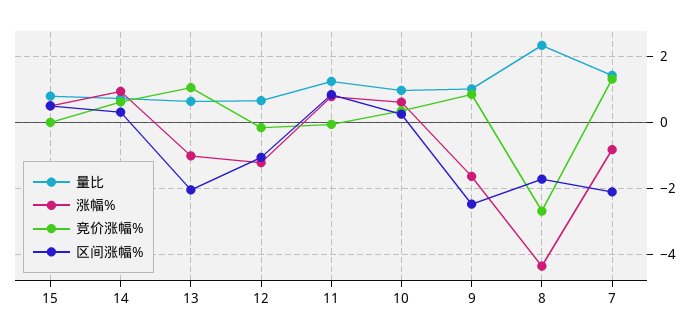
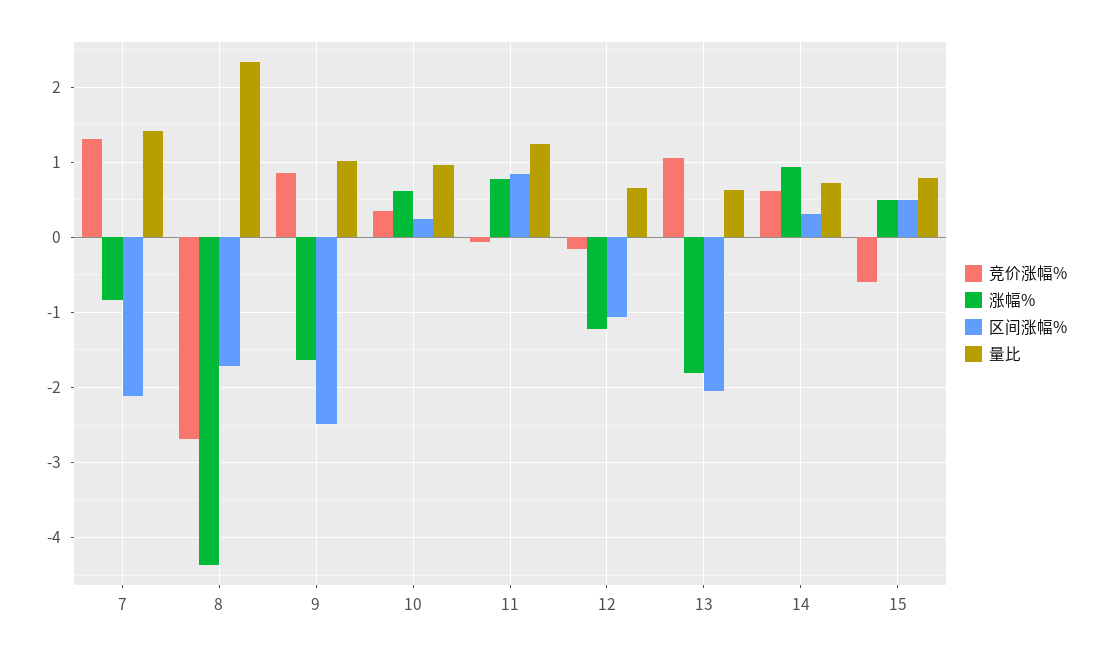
  {
    "量比": {
      "15": 0.8,
      "14": 0.7,
      "13": 0.6,
      "12": 0.7,
      "11": 1.2,
      "10": 1,
      "9": 1,
      "8": 2.3,
      "7": 1.4
    },
    "涨幅%": {
      "15": 0.5,
      "14": 0.9,
-     "13": -1,
+     "13": -1.8,
      "12": -1.2,
      "11": 0.8,
      "10": 0.6,
      "9": -1.6,
      "8": -4.4,
      "7": -0.8
    },
    "竞价涨幅%": {
-     "15": 0,
+     "15": -0.6,
      "14": 0.6,
      "13": 1.1,
      "12": -0.2,
      "11": -0.1,
      "10": 0.4,
      "9": 0.9,
      "8": -2.7,
      "7": 1.3
    },
    "区间涨幅%": {
      "15": 0.5,
      "14": 0.3,
      "13": -2.1,
      "12": -1.1,
      "11": 0.8,
      "10": 0.3,
      "9": -2.5,
      "8": -1.7,
      "7": -2.1
    }
  }

